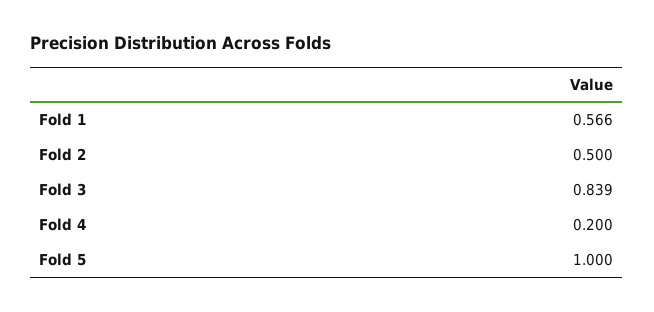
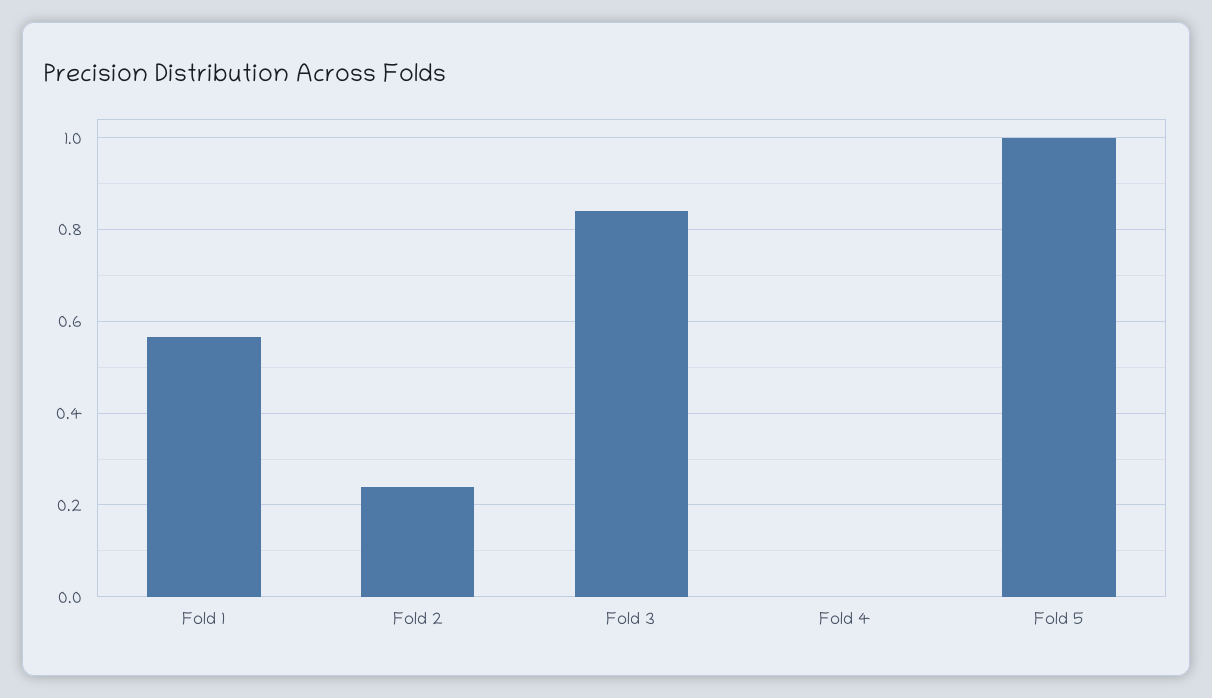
  {
    "Fold 1": 0.566,
-   "Fold 2": 0.5,
+   "Fold 2": 0.24,
    "Fold 3": 0.839,
-   "Fold 4": 0.2,
+   "Fold 4": 0,
    "Fold 5": 1
  }

